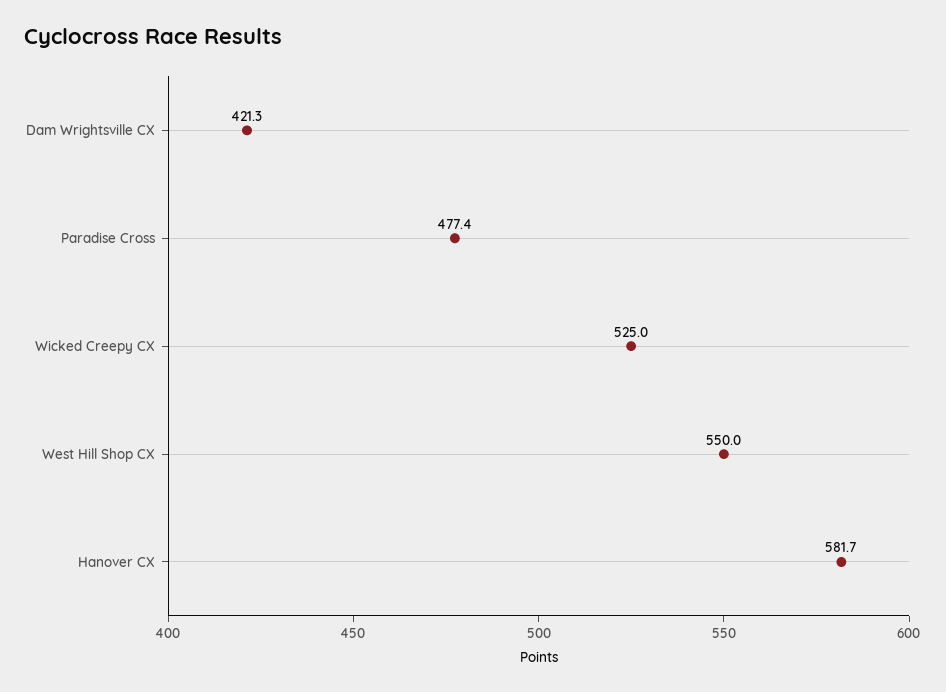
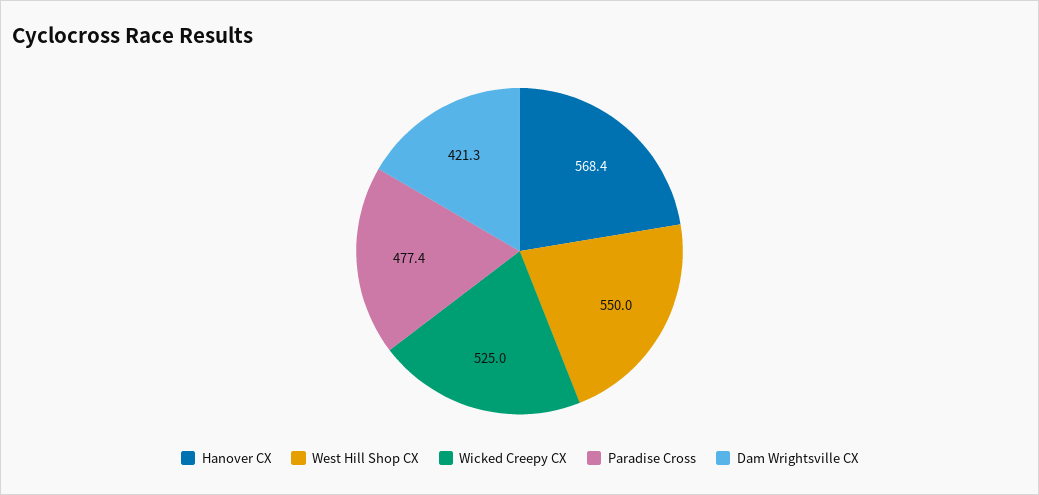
  {
    "Dam Wrightsville CX": 421.3,
    "Paradise Cross": 477.4,
    "Wicked Creepy CX": 525,
    "West Hill Shop CX": 550,
-   "Hanover CX": 581.7
+   "Hanover CX": 568.4
  }

